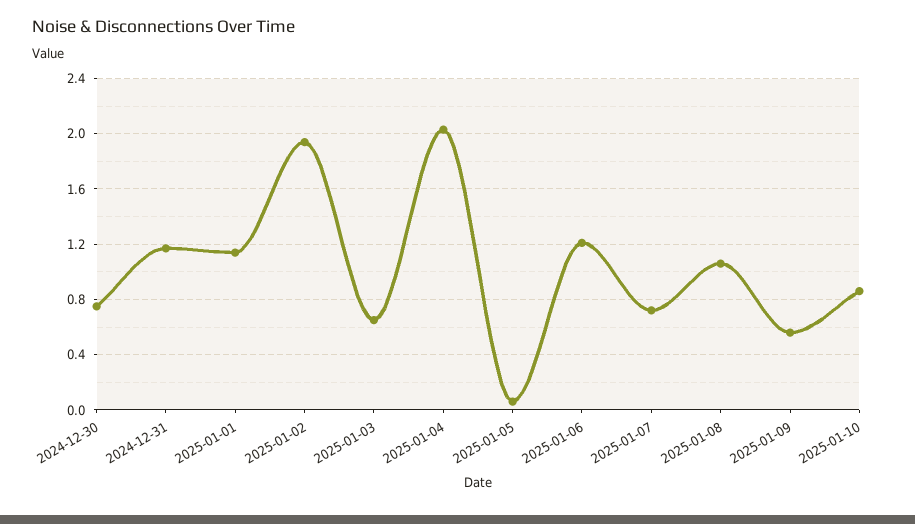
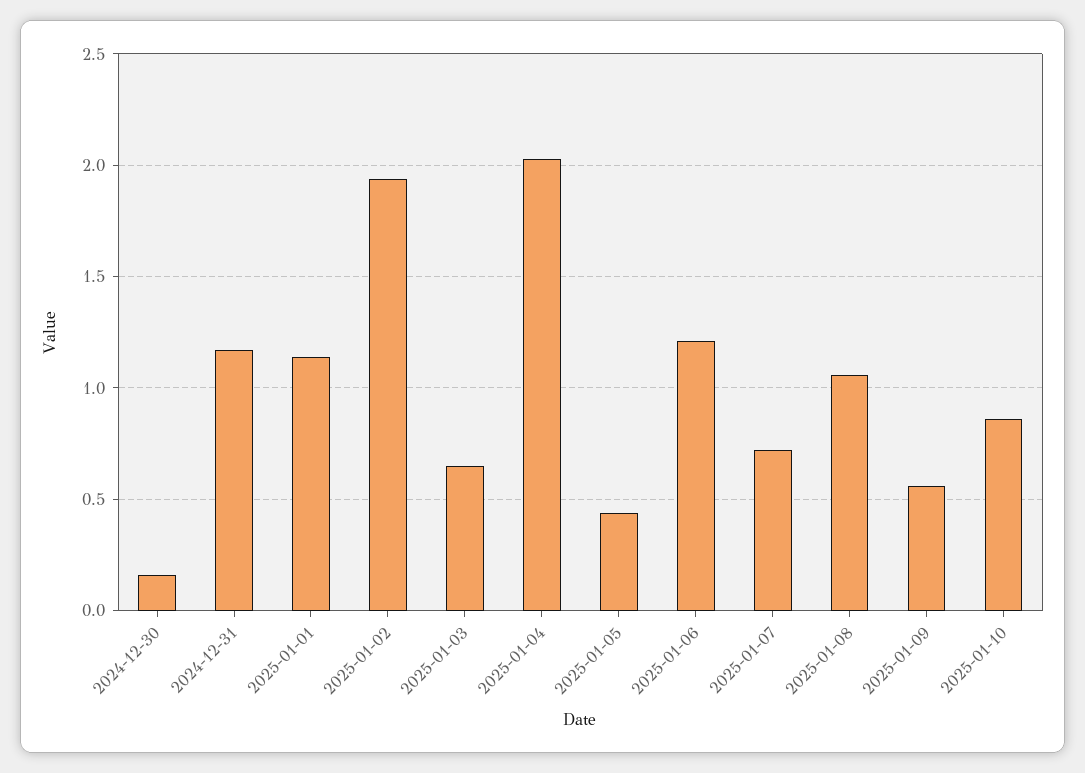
  {
-   "2024-12-30": 0.75,
+   "2024-12-30": 0.15,
    "2024-12-31": 1.15,
    "2025-01-01": 1.15,
    "2025-01-02": 1.95,
    "2025-01-03": 0.65,
    "2025-01-04": 2.05,
-   "2025-01-05": 0.05,
+   "2025-01-05": 0.45,
    "2025-01-06": 1.2,
    "2025-01-07": 0.7,
    "2025-01-08": 1.05,
    "2025-01-09": 0.55,
    "2025-01-10": 0.85
  }

